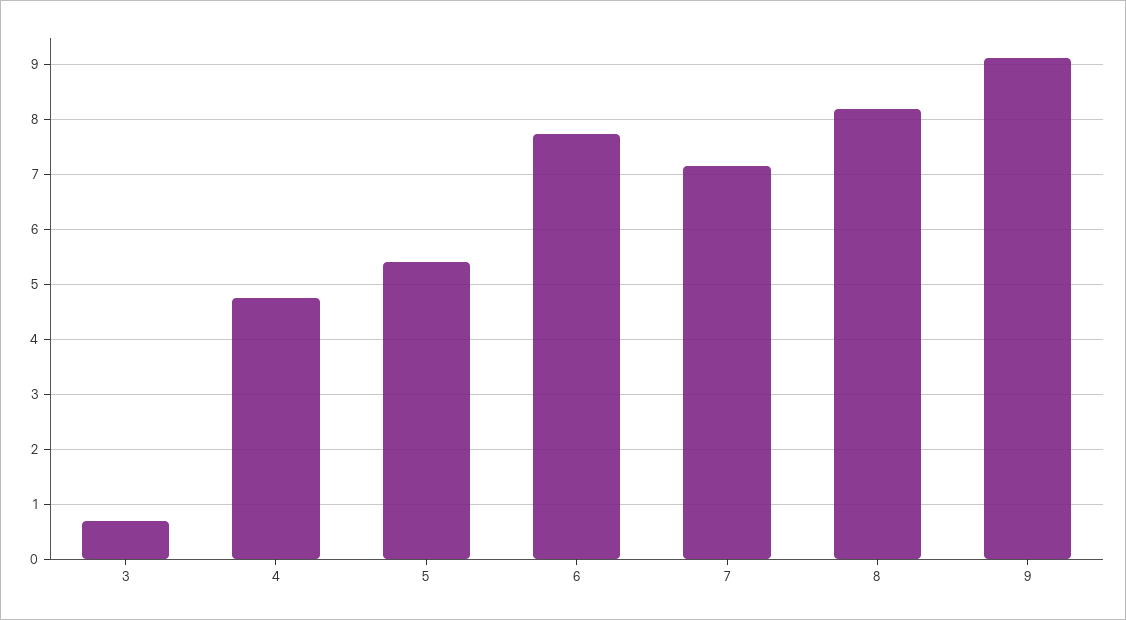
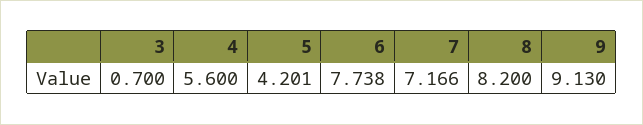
  {
    "3": 0.7,
-   "4": 4.8,
+   "4": 5.6,
-   "5": 5.4,
+   "5": 4.201,
    "6": 7.738,
    "7": 7.166,
    "8": 8.2,
    "9": 9.13
  }

